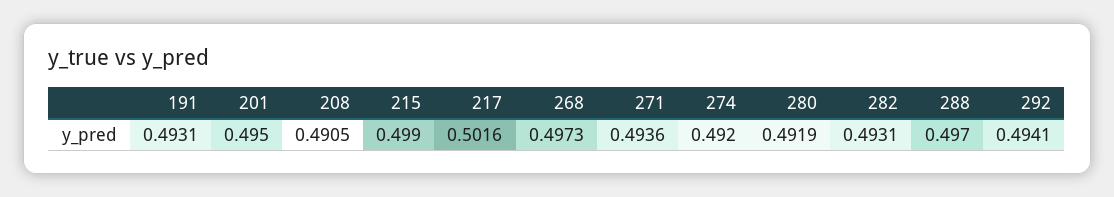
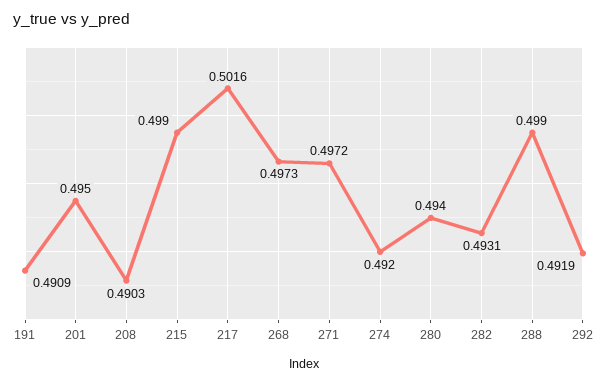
  {
-   "191": 0.4931,
+   "191": 0.4909,
    "201": 0.495,
-   "208": 0.4905,
+   "208": 0.4903,
    "215": 0.499,
    "217": 0.5016,
    "268": 0.4973,
-   "271": 0.4936,
+   "271": 0.4972,
    "274": 0.492,
-   "280": 0.4919,
+   "280": 0.494,
    "282": 0.4931,
-   "288": 0.497,
+   "288": 0.499,
-   "292": 0.4941
+   "292": 0.4919
  }

